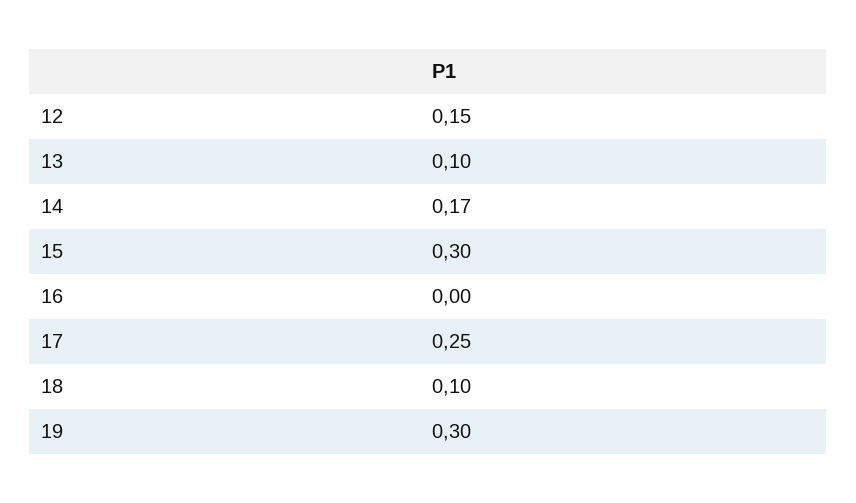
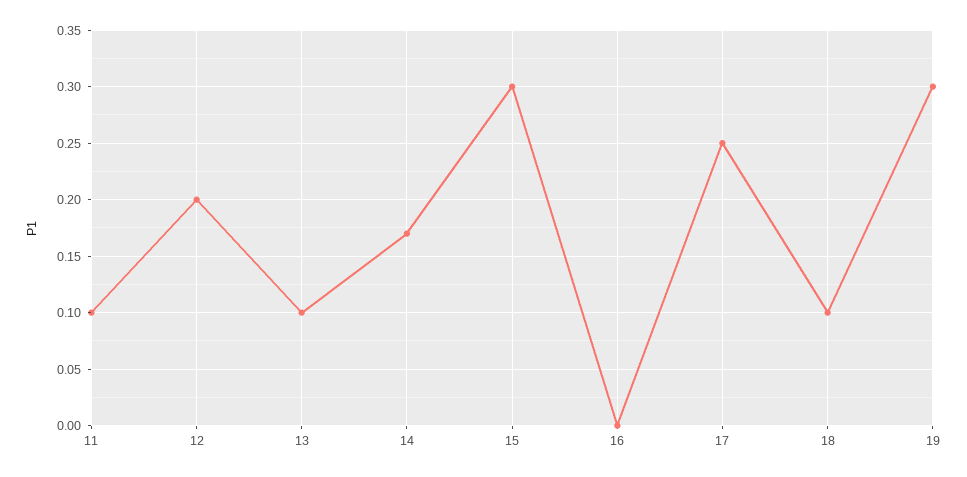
  {
-   "12": 0.15,
+   "12": 0.2,
    "13": 0.1,
    "14": 0.17,
    "15": 0.3,
    "16": 0,
    "17": 0.25,
    "18": 0.1,
-   "19": 0.3
+   "19": 0.3,
+   "11": 0.1
  }

